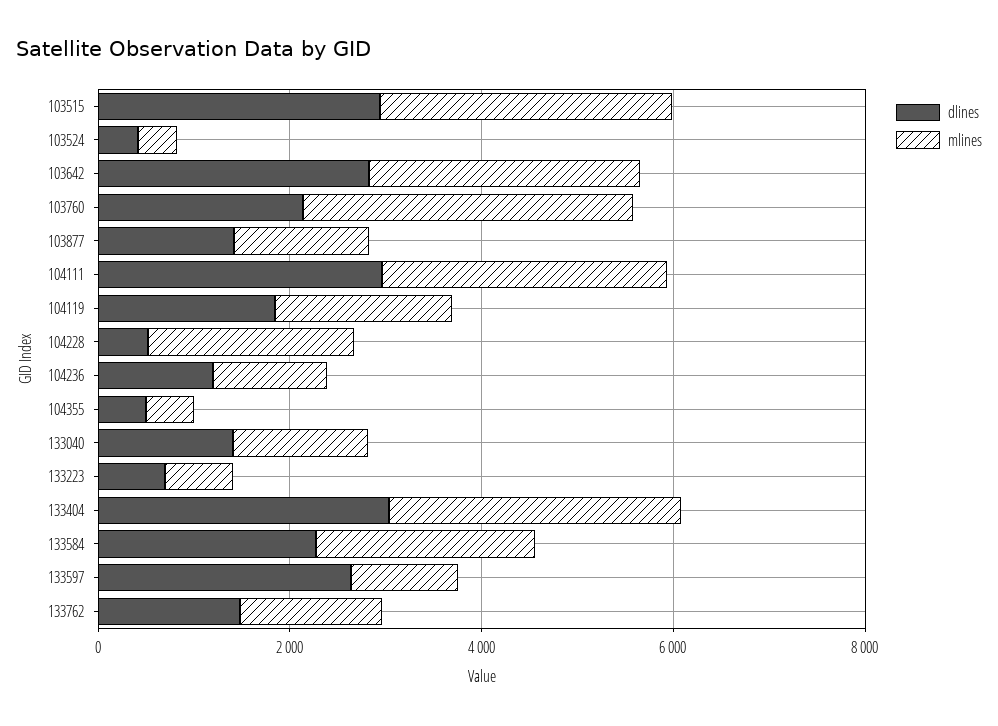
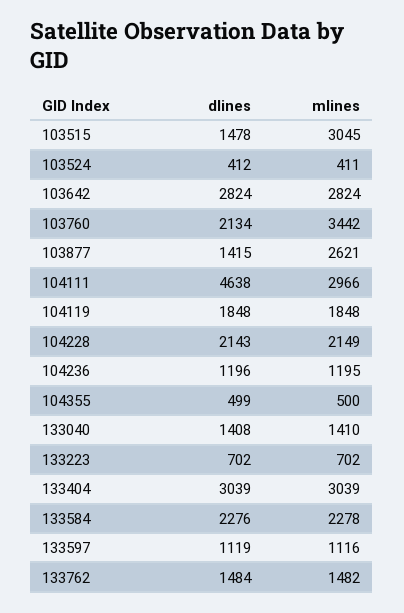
  {
    "dlines": {
-     "103515": 3000,
+     "103515": 1478,
      "103524": 412,
      "103642": 2824,
      "103760": 2134,
      "103877": 1415,
-     "104111": 3000,
+     "104111": 4638,
      "104119": 1848,
-     "104228": 500,
+     "104228": 2143,
      "104236": 1196,
      "104355": 499,
      "133040": 1408,
      "133223": 702,
      "133404": 3039,
      "133584": 2276,
-     "133597": 2500,
+     "133597": 1119,
      "133762": 1484
    },
    "mlines": {
      "103515": 3045,
      "103524": 411,
      "103642": 2824,
      "103760": 3442,
-     "103877": 1500,
+     "103877": 2621,
      "104111": 2966,
      "104119": 1848,
      "104228": 2149,
      "104236": 1195,
      "104355": 500,
      "133040": 1410,
      "133223": 702,
      "133404": 3039,
      "133584": 2278,
      "133597": 1116,
      "133762": 1482
    }
  }

